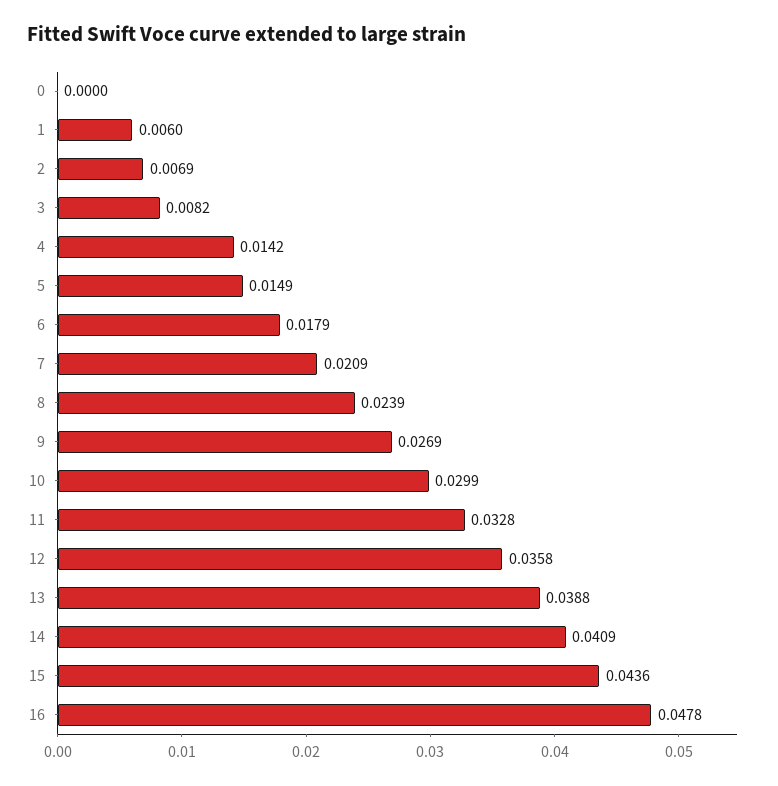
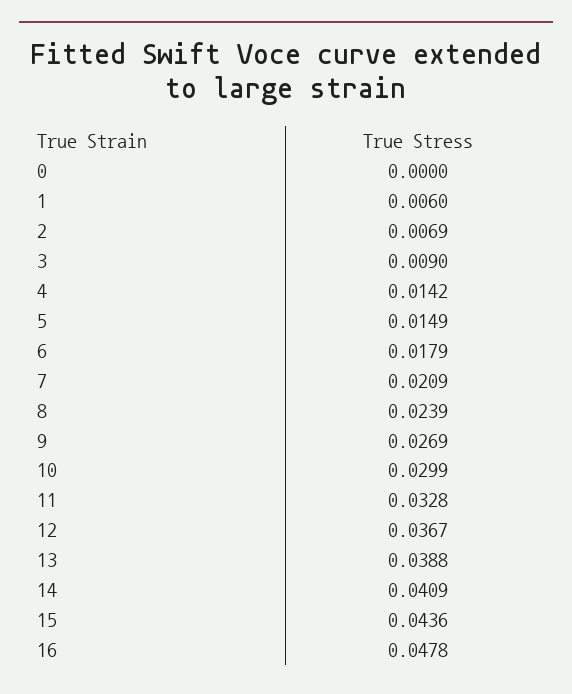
  {
    "0": 0,
    "1": 0.006,
    "2": 0.0069,
-   "3": 0.0082,
+   "3": 0.009,
    "4": 0.0142,
    "5": 0.0149,
    "6": 0.0179,
    "7": 0.0209,
    "8": 0.0239,
    "9": 0.0269,
    "10": 0.0299,
    "11": 0.0328,
-   "12": 0.0358,
+   "12": 0.0367,
    "13": 0.0388,
    "14": 0.0409,
    "15": 0.0436,
    "16": 0.0478
  }

